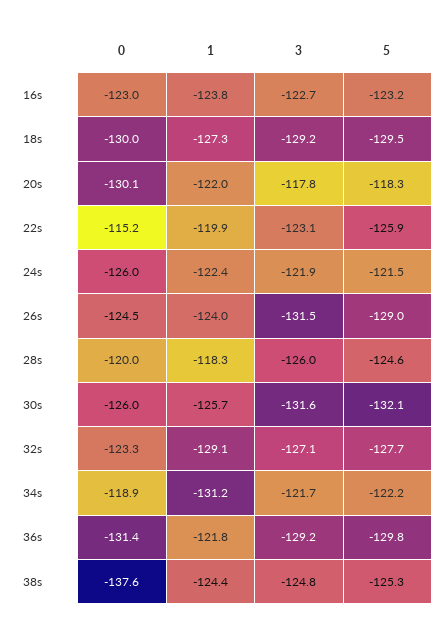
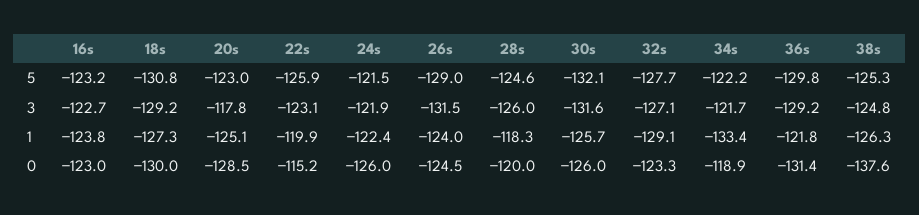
  {
    "0": {
      "16s": -123,
      "18s": -130,
-     "20s": -130.1,
+     "20s": -128.5,
      "22s": -115.2,
      "24s": -126,
      "26s": -124.5,
      "28s": -120,
      "30s": -126,
      "32s": -123.3,
      "34s": -118.9,
      "36s": -131.4,
      "38s": -137.6
    },
    "1": {
      "16s": -123.8,
      "18s": -127.3,
-     "20s": -122,
+     "20s": -125.1,
      "22s": -119.9,
      "24s": -122.4,
      "26s": -124,
      "28s": -118.3,
      "30s": -125.7,
      "32s": -129.1,
-     "34s": -131.2,
+     "34s": -133.4,
      "36s": -121.8,
-     "38s": -124.4
+     "38s": -126.3
    },
    "3": {
      "16s": -122.7,
      "18s": -129.2,
      "20s": -117.8,
      "22s": -123.1,
      "24s": -121.9,
      "26s": -131.5,
      "28s": -126,
      "30s": -131.6,
      "32s": -127.1,
      "34s": -121.7,
      "36s": -129.2,
      "38s": -124.8
    },
    "5": {
      "16s": -123.2,
-     "18s": -129.5,
+     "18s": -130.8,
-     "20s": -118.3,
+     "20s": -123,
      "22s": -125.9,
      "24s": -121.5,
      "26s": -129,
      "28s": -124.6,
      "30s": -132.1,
      "32s": -127.7,
      "34s": -122.2,
      "36s": -129.8,
      "38s": -125.3
    }
  }

